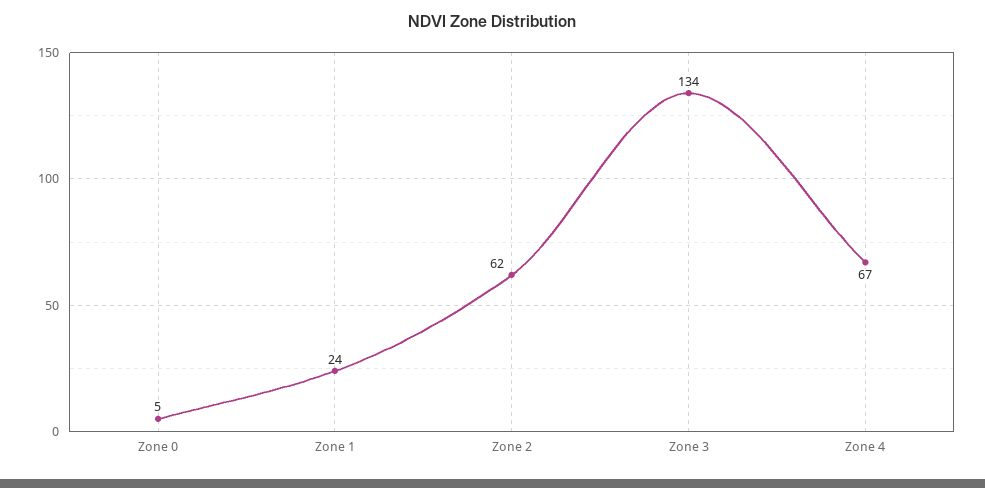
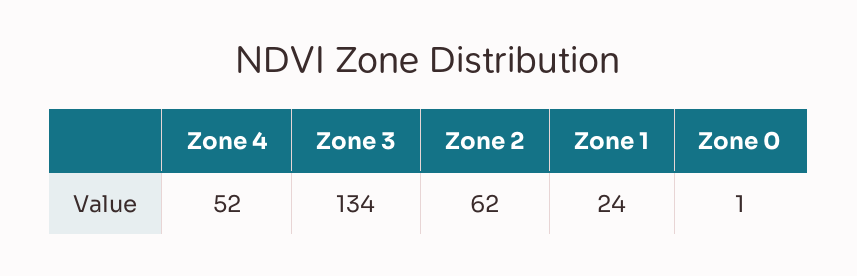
  {
-   "Zone 0": 5,
+   "Zone 0": 1,
    "Zone 1": 24,
    "Zone 2": 62,
    "Zone 3": 134,
-   "Zone 4": 67
+   "Zone 4": 52
  }

